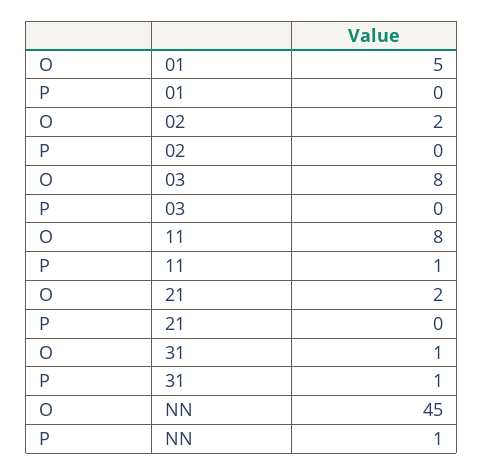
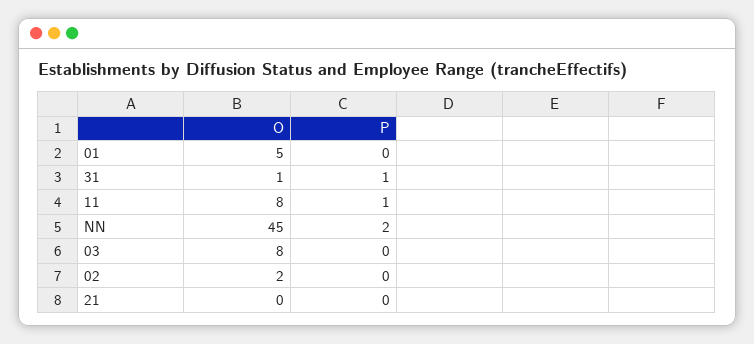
  {
    "O": {
      "01": 5,
      "02": 2,
      "03": 8,
      "11": 8,
-     "21": 2,
+     "21": 0,
      "31": 1,
      "NN": 45
    },
    "P": {
      "01": 0,
      "02": 0,
      "03": 0,
      "11": 1,
      "21": 0,
      "31": 1,
-     "NN": 1
+     "NN": 2
    }
  }

